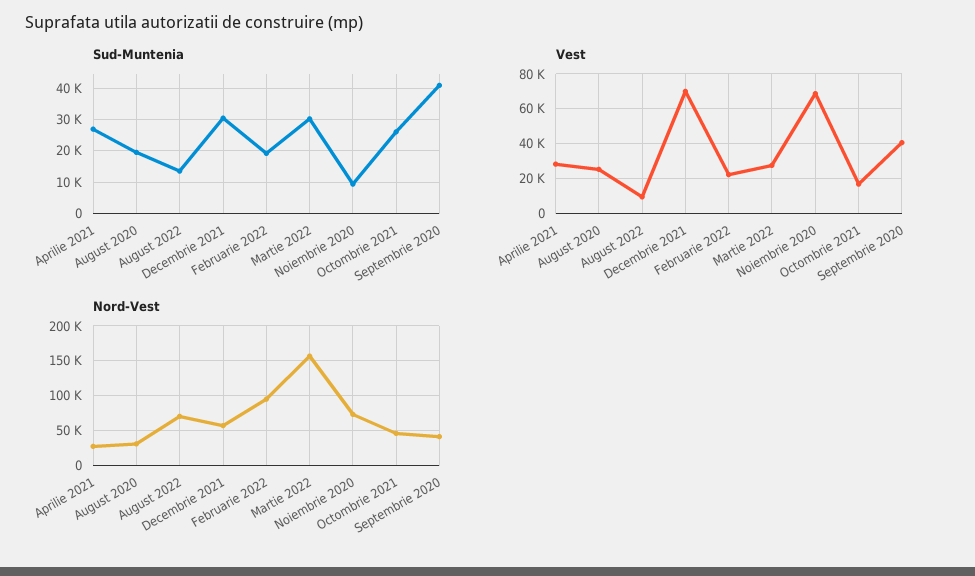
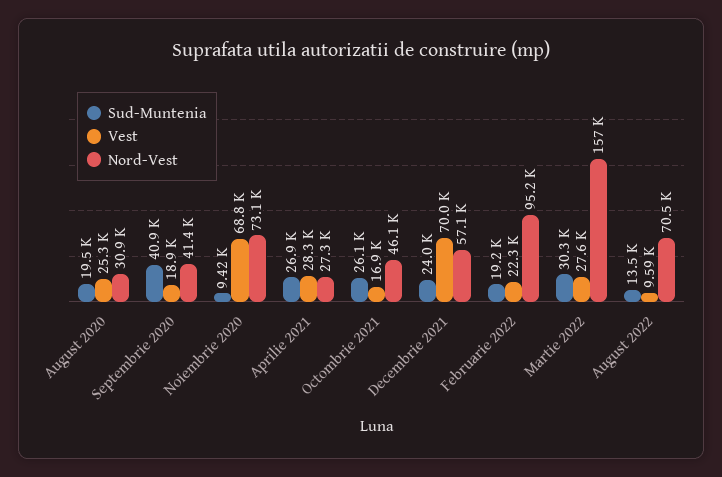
  {
    "Sud-Muntenia": {
      "Aprilie 2021": 26900,
      "August 2020": 19500,
      "August 2022": 13500,
-     "Decembrie 2021": 30000,
+     "Decembrie 2021": 24000,
      "Februarie 2022": 19200,
      "Martie 2022": 30300,
      "Noiembrie 2020": 9420,
      "Octombrie 2021": 26100,
      "Septembrie 2020": 40900
    },
    "Vest": {
      "Aprilie 2021": 28300,
      "August 2020": 25300,
      "August 2022": 9590,
      "Decembrie 2021": 70000,
      "Februarie 2022": 22300,
      "Martie 2022": 27600,
      "Noiembrie 2020": 68800,
      "Octombrie 2021": 16900,
-     "Septembrie 2020": 40000
+     "Septembrie 2020": 18900
    },
    "Nord-Vest": {
      "Aprilie 2021": 27300,
      "August 2020": 30900,
      "August 2022": 70500,
      "Decembrie 2021": 57100,
      "Februarie 2022": 95200,
      "Martie 2022": 157000,
      "Noiembrie 2020": 73100,
      "Octombrie 2021": 46100,
      "Septembrie 2020": 41400
    }
  }

